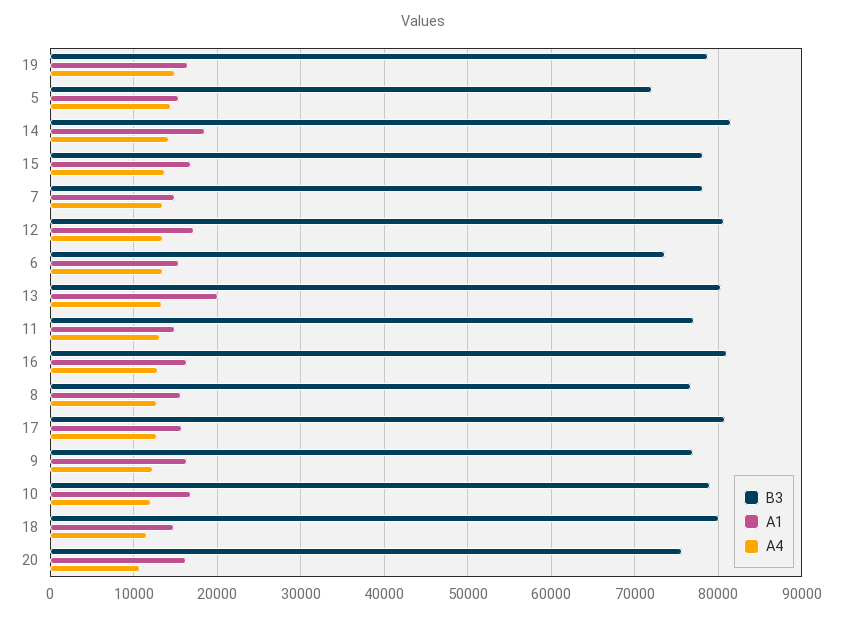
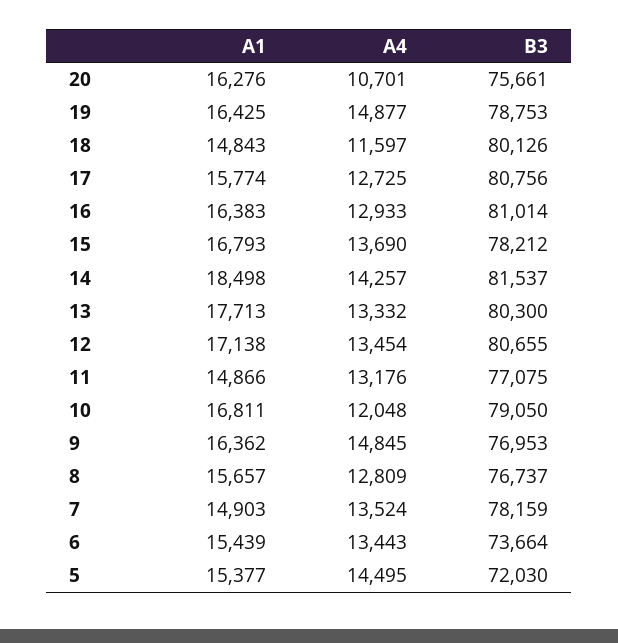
  {
    "B3": {
      "19": 78753,
      "5": 72030,
      "14": 81537,
      "15": 78212,
      "7": 78159,
      "12": 80655,
      "6": 73664,
      "13": 80300,
      "11": 77075,
      "16": 81014,
      "8": 76737,
      "17": 80756,
      "9": 76953,
      "10": 79050,
      "18": 80126,
      "20": 75661
    },
    "A1": {
      "19": 16425,
      "5": 15377,
      "14": 18498,
      "15": 16793,
      "7": 14903,
      "12": 17138,
      "6": 15439,
-     "13": 20000,
+     "13": 17713,
      "11": 14866,
      "16": 16383,
      "8": 15657,
      "17": 15774,
      "9": 16362,
      "10": 16811,
      "18": 14843,
      "20": 16276
    },
    "A4": {
      "19": 14877,
      "5": 14495,
      "14": 14257,
      "15": 13690,
      "7": 13524,
      "12": 13454,
      "6": 13443,
      "13": 13332,
      "11": 13176,
      "16": 12933,
      "8": 12809,
      "17": 12725,
-     "9": 12000,
+     "9": 14845,
      "10": 12048,
      "18": 11597,
      "20": 10701
    }
  }

